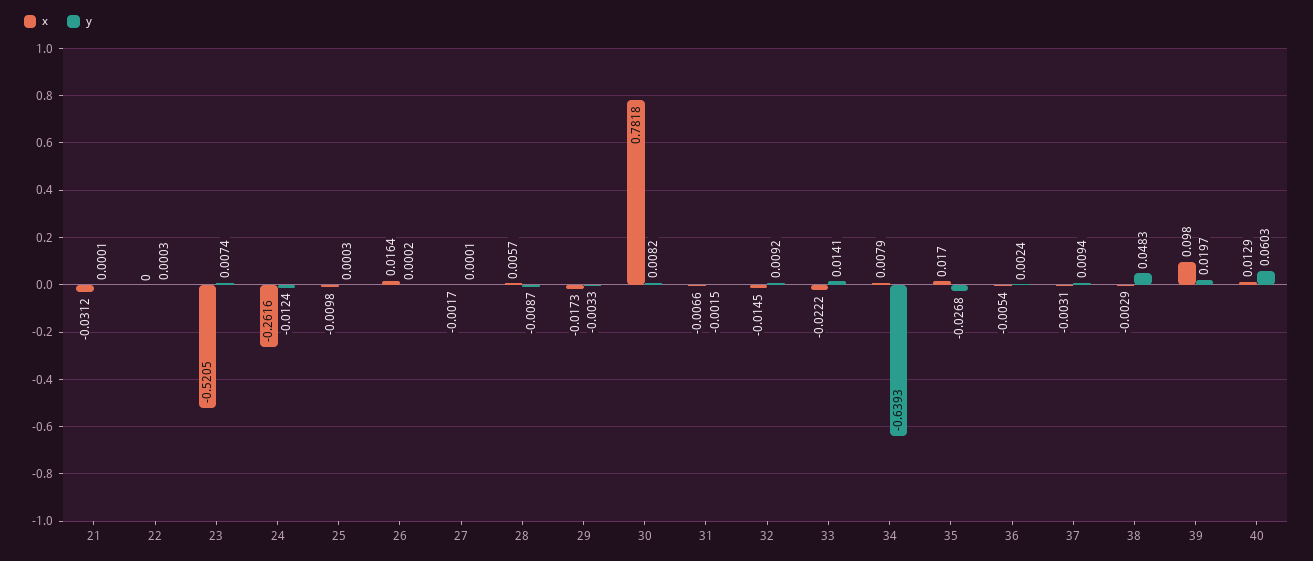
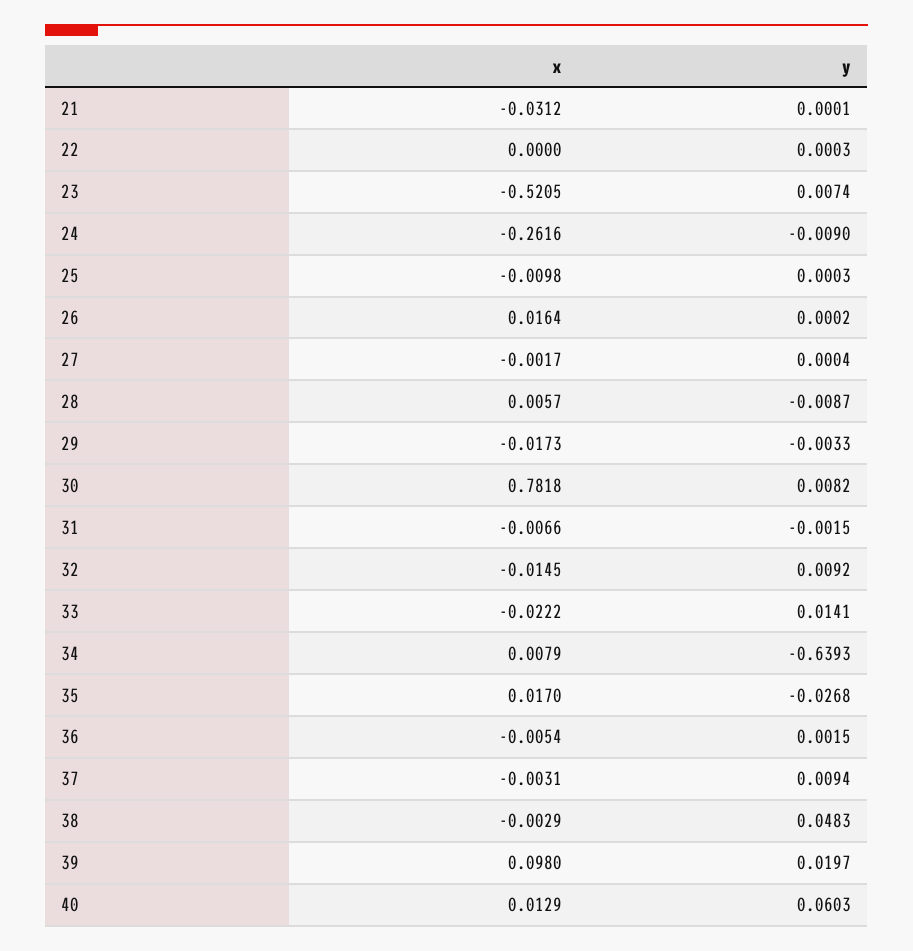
  {
    "x": {
      "21": -0.0312,
      "22": 0,
      "23": -0.5205,
      "24": -0.2616,
      "25": -0.0098,
      "26": 0.0164,
      "27": -0.0017,
      "28": 0.0057,
      "29": -0.0173,
      "30": 0.7818,
      "31": -0.0066,
      "32": -0.0145,
      "33": -0.0222,
      "34": 0.0079,
      "35": 0.017,
      "36": -0.0054,
      "37": -0.0031,
      "38": -0.0029,
      "39": 0.098,
      "40": 0.0129
    },
    "y": {
      "21": 0.0001,
      "22": 0.0003,
      "23": 0.0074,
-     "24": -0.0124,
+     "24": -0.009,
      "25": 0.0003,
      "26": 0.0002,
-     "27": 0.0001,
+     "27": 0.0004,
      "28": -0.0087,
      "29": -0.0033,
      "30": 0.0082,
      "31": -0.0015,
      "32": 0.0092,
      "33": 0.0141,
      "34": -0.6393,
      "35": -0.0268,
-     "36": 0.0024,
+     "36": 0.0015,
      "37": 0.0094,
      "38": 0.0483,
      "39": 0.0197,
      "40": 0.0603
    }
  }

